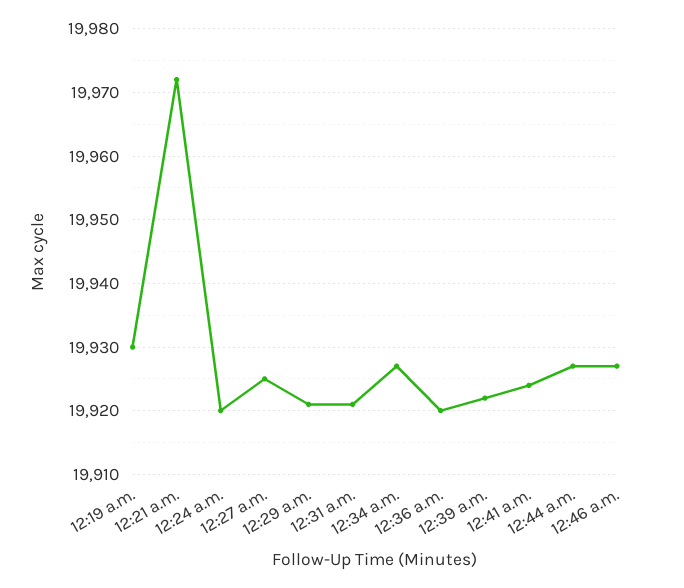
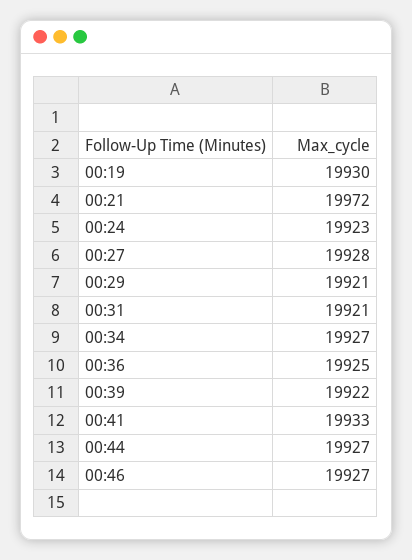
  {
    "12:19 a.m.": 19930,
    "12:21 a.m.": 19972,
-   "12:24 a.m.": 19920,
+   "12:24 a.m.": 19923,
-   "12:27 a.m.": 19925,
+   "12:27 a.m.": 19928,
    "12:29 a.m.": 19921,
    "12:31 a.m.": 19921,
    "12:34 a.m.": 19927,
-   "12:36 a.m.": 19920,
+   "12:36 a.m.": 19925,
    "12:39 a.m.": 19922,
-   "12:41 a.m.": 19924,
+   "12:41 a.m.": 19933,
    "12:44 a.m.": 19927,
    "12:46 a.m.": 19927
  }

